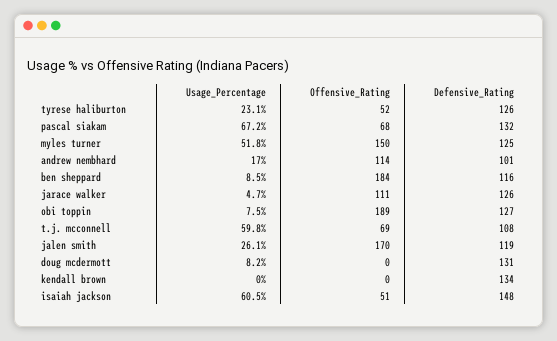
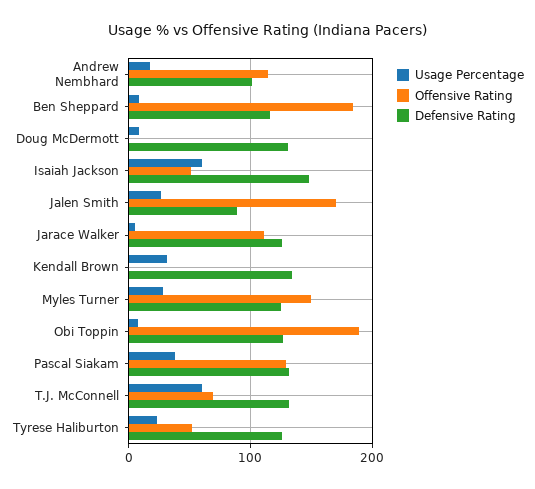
  {
    "Usage_Percentage": {
      "tyrese haliburton": 23.1,
-     "pascal siakam": 67.2,
+     "pascal siakam": 40,
-     "myles turner": 51.8,
+     "myles turner": 30,
      "andrew nembhard": 17,
      "ben sheppard": 8.5,
      "jarace walker": 4.7,
      "obi toppin": 7.5,
      "t.j. mcconnell": 59.8,
      "jalen smith": 26.1,
      "doug mcdermott": 8.2,
-     "kendall brown": 0,
+     "kendall brown": 30,
      "isaiah jackson": 60.5
    },
    "Offensive_Rating": {
      "tyrese haliburton": 52,
-     "pascal siakam": 68,
+     "pascal siakam": 130,
      "myles turner": 150,
      "andrew nembhard": 114,
      "ben sheppard": 184,
      "jarace walker": 111,
      "obi toppin": 189,
      "t.j. mcconnell": 69,
      "jalen smith": 170,
      "doug mcdermott": 0,
      "kendall brown": 0,
      "isaiah jackson": 51
    },
    "Defensive_Rating": {
      "tyrese haliburton": 126,
      "pascal siakam": 132,
      "myles turner": 125,
      "andrew nembhard": 101,
      "ben sheppard": 116,
      "jarace walker": 126,
      "obi toppin": 127,
-     "t.j. mcconnell": 108,
+     "t.j. mcconnell": 130,
-     "jalen smith": 119,
+     "jalen smith": 90,
      "doug mcdermott": 131,
      "kendall brown": 134,
      "isaiah jackson": 148
    }
  }

